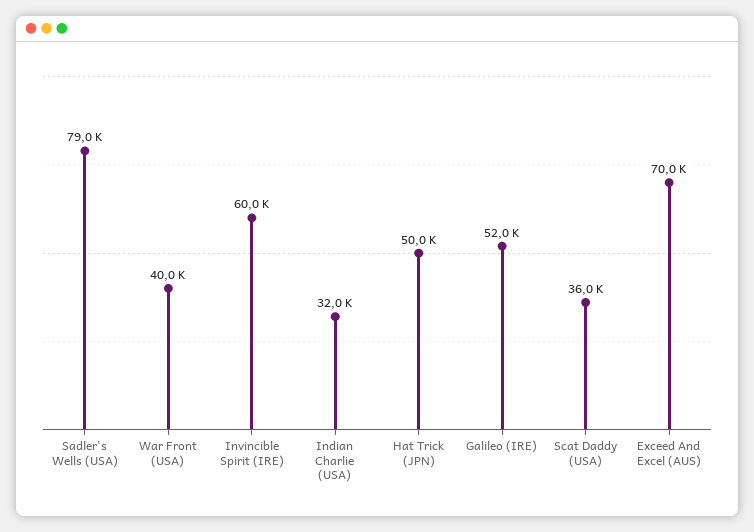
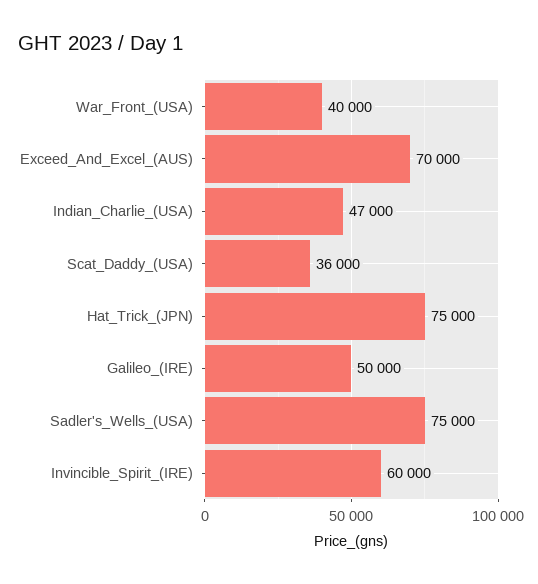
  {
-   "Sadler's Wells (USA)": 79000,
+   "Sadler's Wells (USA)": 75000,
    "War Front (USA)": 40000,
    "Invincible Spirit (IRE)": 60000,
-   "Indian Charlie (USA)": 32000,
+   "Indian Charlie (USA)": 47000,
-   "Hat Trick (JPN)": 50000,
+   "Hat Trick (JPN)": 75000,
-   "Galileo (IRE)": 52000,
+   "Galileo (IRE)": 50000,
    "Scat Daddy (USA)": 36000,
    "Exceed And Excel (AUS)": 70000
  }

